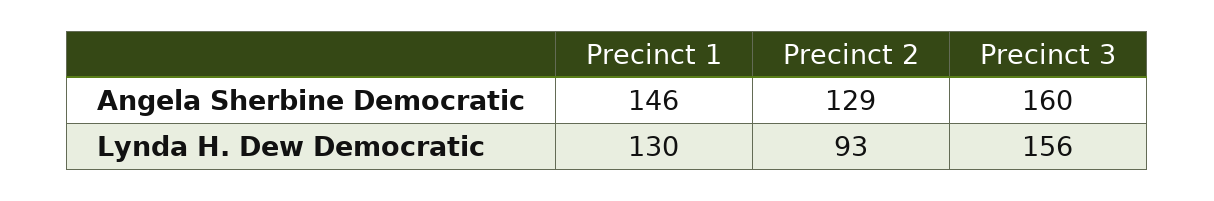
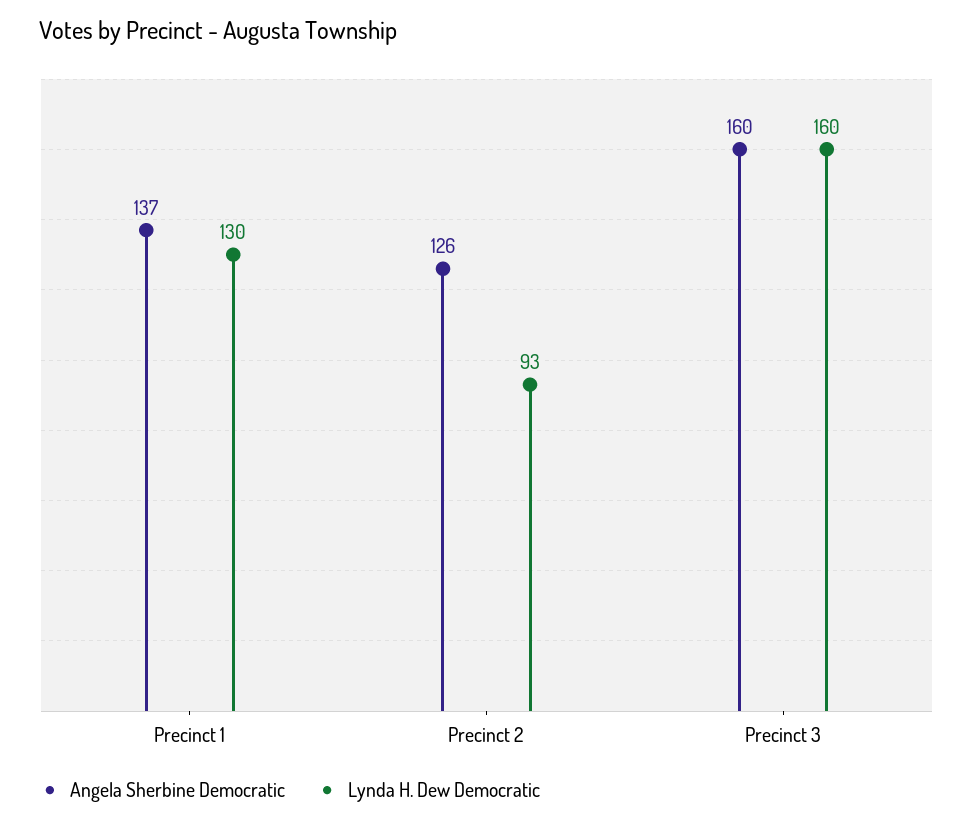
  {
    "Angela Sherbine Democratic": {
-     "Precinct 1": 146,
+     "Precinct 1": 137,
-     "Precinct 2": 129,
+     "Precinct 2": 126,
      "Precinct 3": 160
    },
    "Lynda H. Dew Democratic": {
      "Precinct 1": 130,
      "Precinct 2": 93,
-     "Precinct 3": 156
+     "Precinct 3": 160
    }
  }

